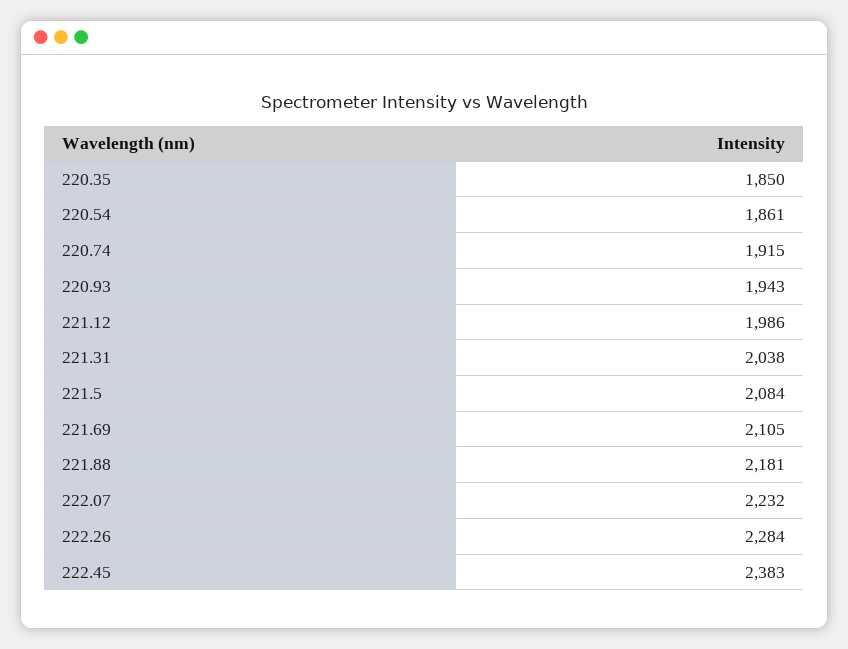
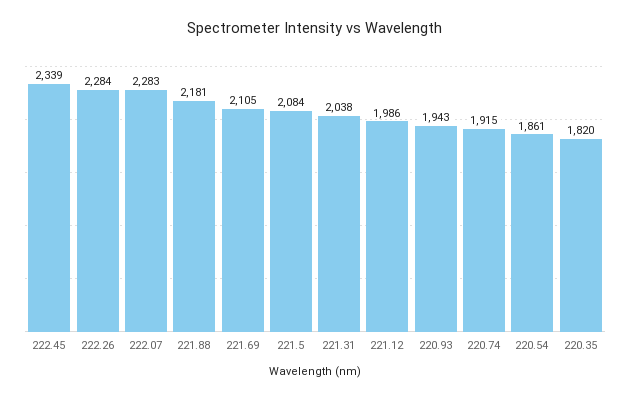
  {
-   "220.35": 1850,
+   "220.35": 1820,
    "220.54": 1861,
    "220.74": 1915,
    "220.93": 1943,
    "221.12": 1986,
    "221.31": 2038,
    "221.5": 2084,
    "221.69": 2105,
    "221.88": 2181,
-   "222.07": 2232,
+   "222.07": 2283,
    "222.26": 2284,
-   "222.45": 2383
+   "222.45": 2339
  }

